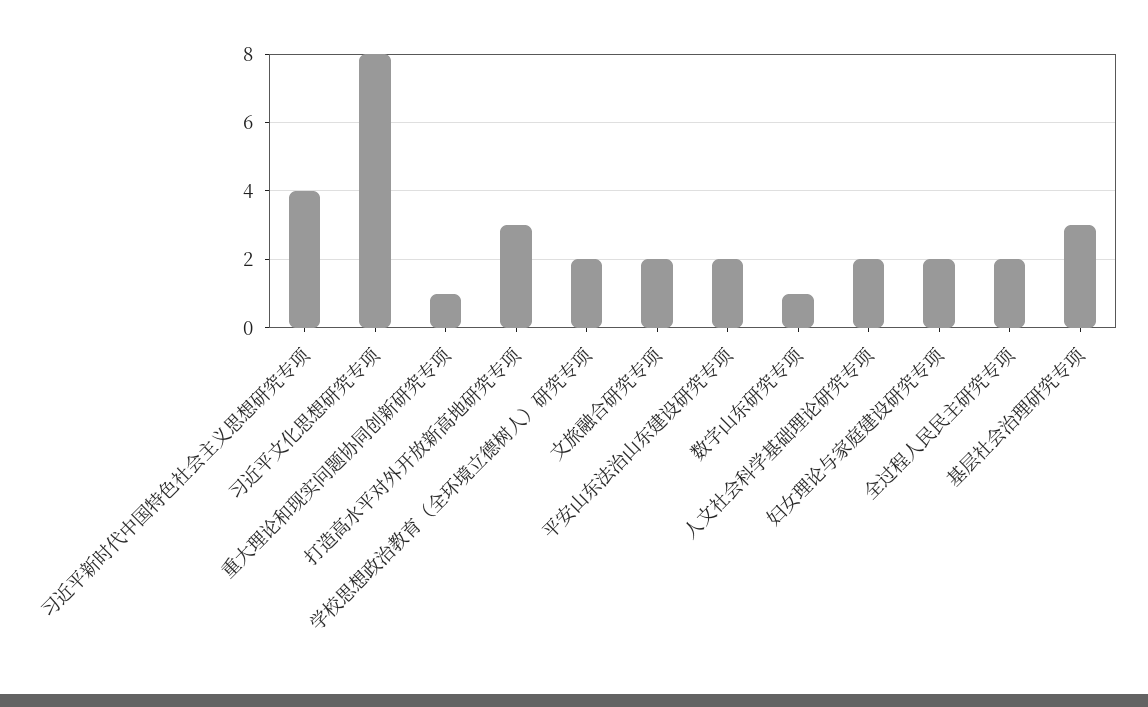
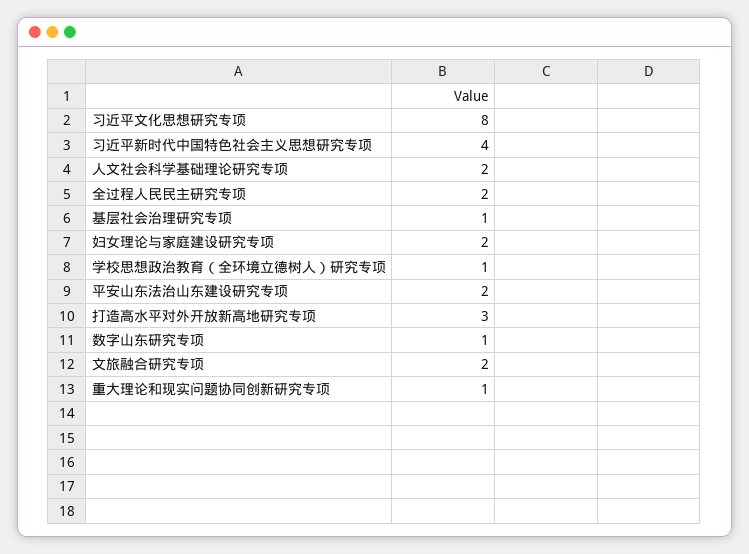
  {
    "习近平新时代中国特色社会主义思想研究专项": 4,
    "习近平文化思想研究专项": 8,
    "重大理论和现实问题协同创新研究专项": 1,
    "打造高水平对外开放新高地研究专项": 3,
-   "学校思想政治教育（全环境立德树人）研究专项": 2,
+   "学校思想政治教育（全环境立德树人）研究专项": 1,
    "文旅融合研究专项": 2,
    "平安山东法治山东建设研究专项": 2,
    "数字山东研究专项": 1,
    "人文社会科学基础理论研究专项": 2,
    "妇女理论与家庭建设研究专项": 2,
    "全过程人民民主研究专项": 2,
-   "基层社会治理研究专项": 3
+   "基层社会治理研究专项": 1
  }

